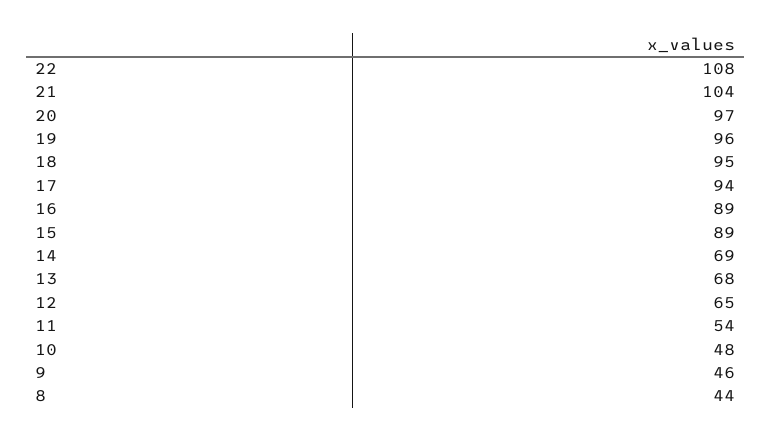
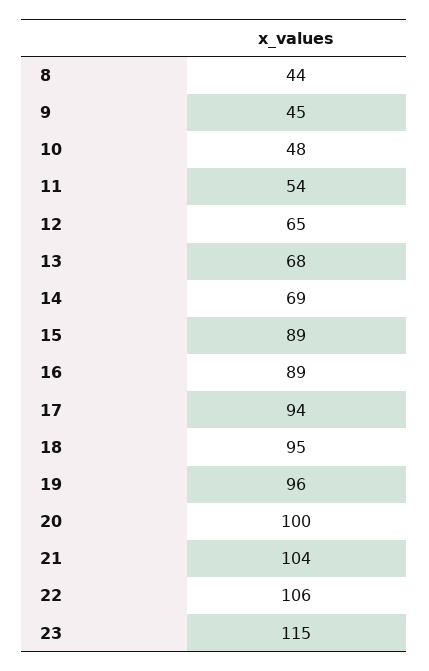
  {
-   "22": 108,
+   "22": 106,
    "21": 104,
-   "20": 97,
+   "20": 100,
    "19": 96,
    "18": 95,
    "17": 94,
    "16": 89,
    "15": 89,
    "14": 69,
    "13": 68,
    "12": 65,
    "11": 54,
    "10": 48,
-   "9": 46,
+   "9": 45,
-   "8": 44
+   "8": 44,
+   "23": 115
  }

